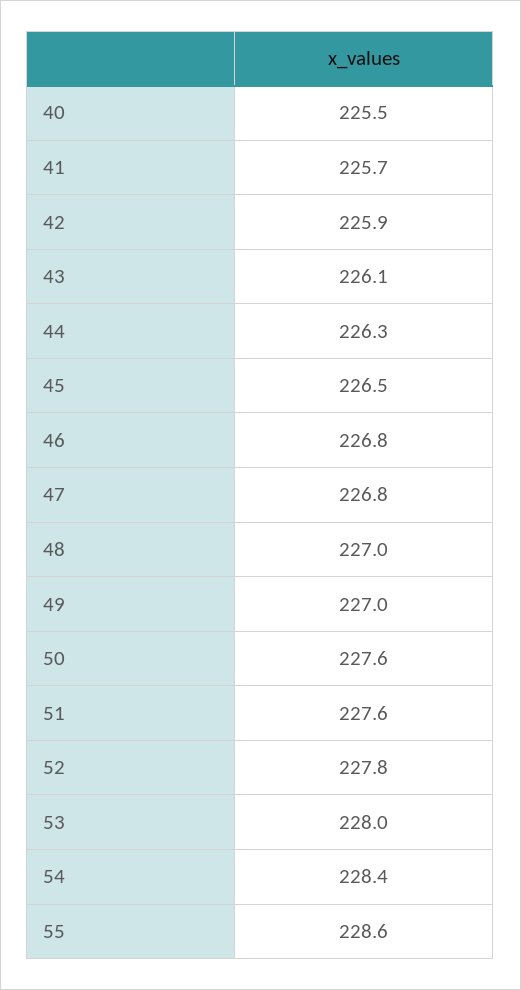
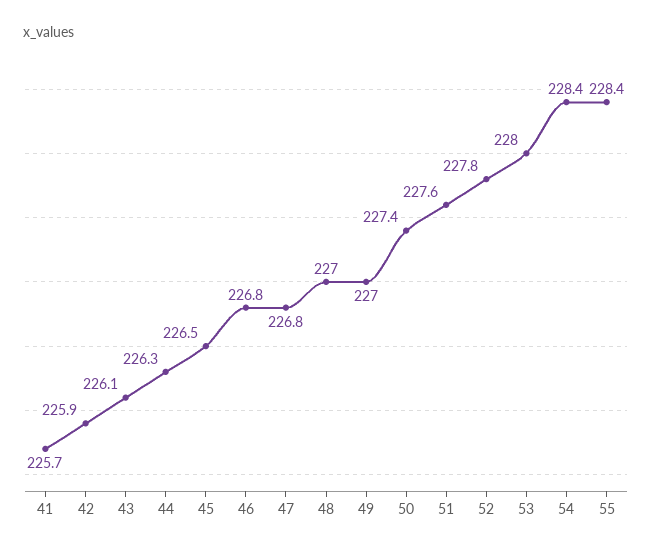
  {
-   "40": 225.5,
    "41": 225.7,
    "42": 225.9,
    "43": 226.1,
    "44": 226.3,
    "45": 226.5,
    "46": 226.8,
    "47": 226.8,
    "48": 227,
    "49": 227,
-   "50": 227.6,
+   "50": 227.4,
    "51": 227.6,
    "52": 227.8,
    "53": 228,
    "54": 228.4,
-   "55": 228.6
+   "55": 228.4
  }

